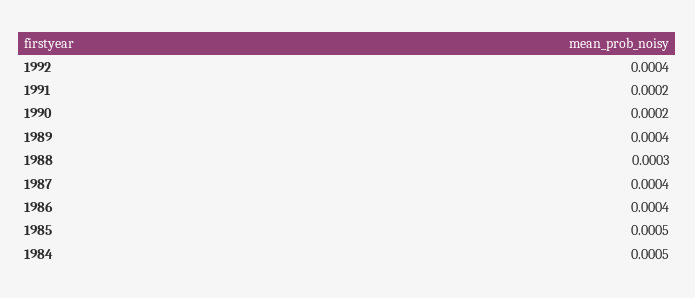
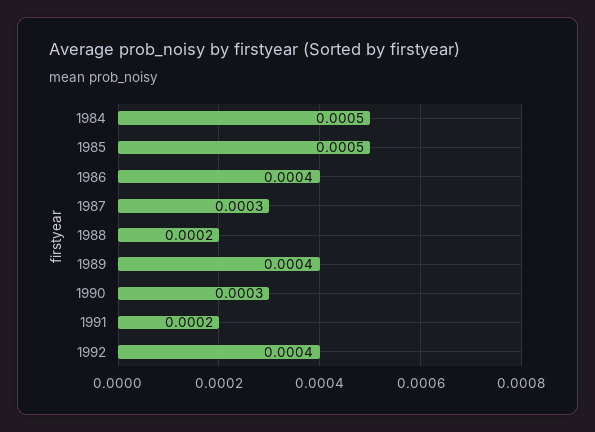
  {
    "1992": 0.0004,
    "1991": 0.0002,
-   "1990": 0.0002,
+   "1990": 0.0003,
    "1989": 0.0004,
-   "1988": 0.0003,
+   "1988": 0.0002,
-   "1987": 0.0004,
+   "1987": 0.0003,
    "1986": 0.0004,
    "1985": 0.0005,
    "1984": 0.0005
  }

